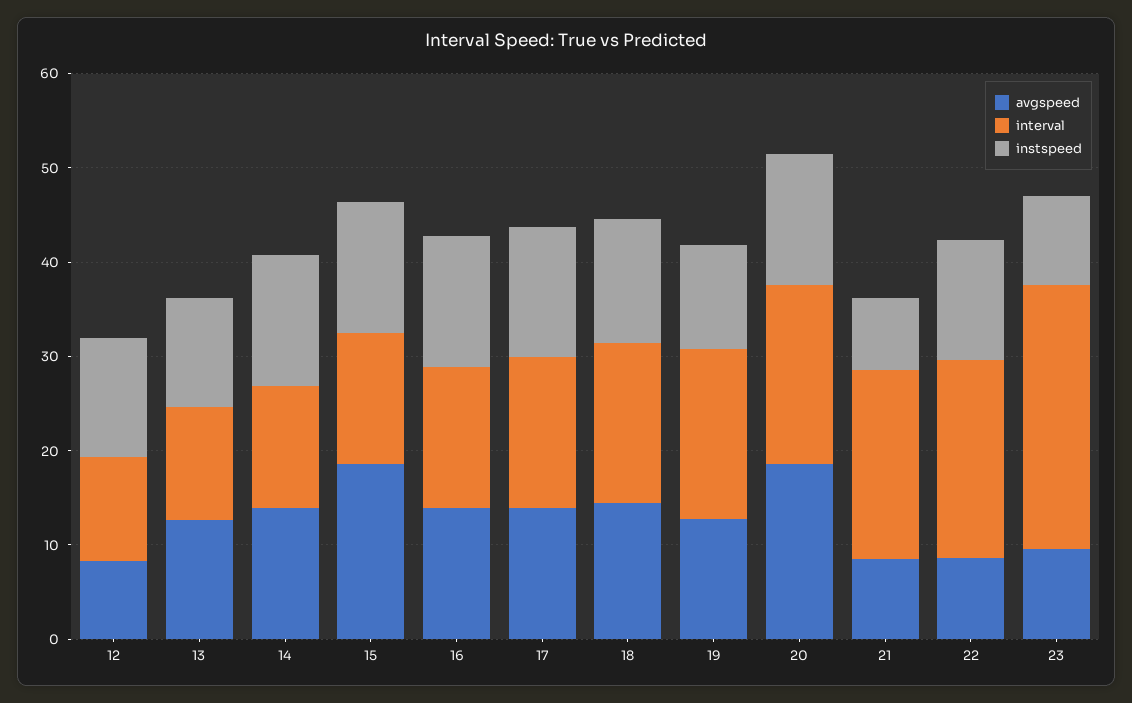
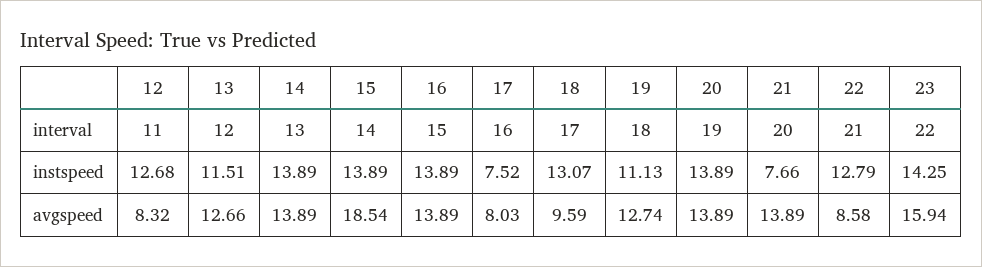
  {
    "avgspeed": {
      "12": 8.32,
      "13": 12.66,
      "14": 13.89,
      "15": 18.54,
      "16": 13.89,
-     "17": 14,
+     "17": 8.03,
-     "18": 14,
+     "18": 9.59,
      "19": 12.74,
-     "20": 18,
+     "20": 13.89,
-     "21": 8,
+     "21": 13.89,
      "22": 8.58,
-     "23": 10
+     "23": 15.94
    },
    "interval": {
      "12": 11,
      "13": 12,
      "14": 13,
      "15": 14,
      "16": 15,
      "17": 16,
      "18": 17,
      "19": 18,
      "20": 19,
      "21": 20,
      "22": 21,
-     "23": 28
+     "23": 22
    },
    "instspeed": {
      "12": 12.68,
      "13": 11.51,
      "14": 13.89,
      "15": 13.89,
      "16": 13.89,
-     "17": 14,
+     "17": 7.52,
      "18": 13.07,
      "19": 11.13,
      "20": 13.89,
      "21": 7.66,
      "22": 12.79,
-     "23": 10
+     "23": 14.25
    }
  }

